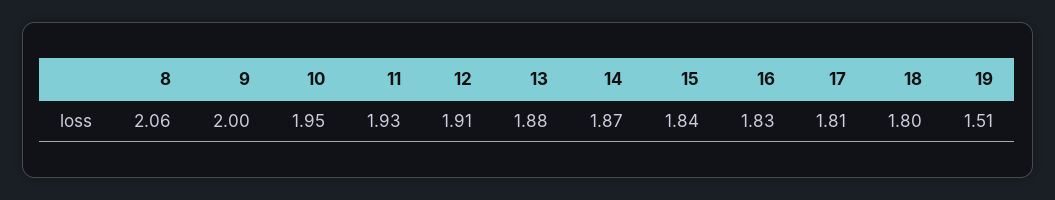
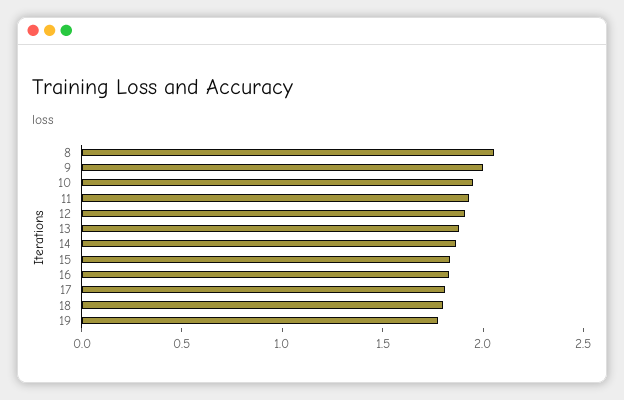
  {
    "8": 2.06,
    "9": 2,
    "10": 1.95,
    "11": 1.93,
    "12": 1.91,
    "13": 1.88,
    "14": 1.87,
    "15": 1.84,
    "16": 1.83,
    "17": 1.81,
    "18": 1.8,
-   "19": 1.51
+   "19": 1.8
  }

